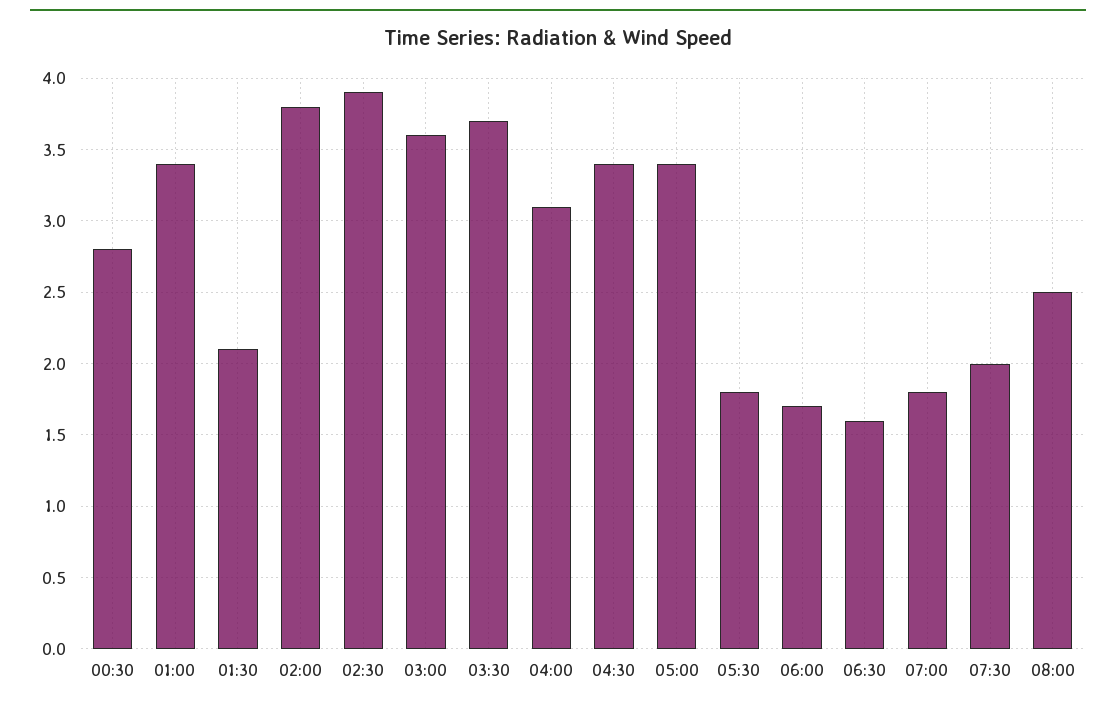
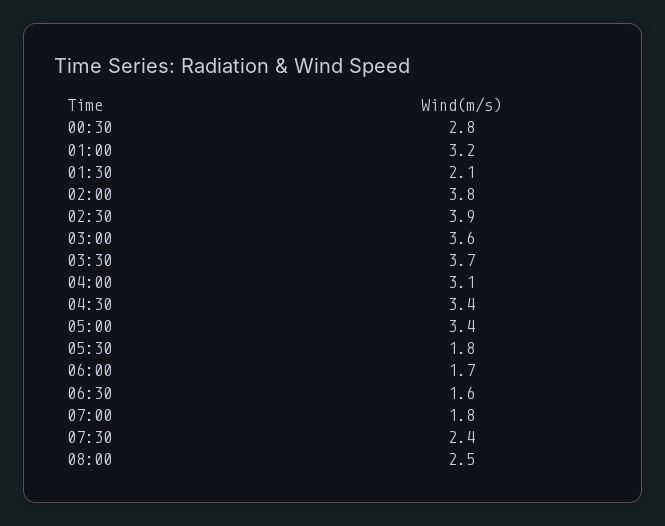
  {
    "00:30": 2.8,
-   "01:00": 3.4,
+   "01:00": 3.2,
    "01:30": 2.1,
    "02:00": 3.8,
    "02:30": 3.9,
    "03:00": 3.6,
    "03:30": 3.7,
    "04:00": 3.1,
    "04:30": 3.4,
    "05:00": 3.4,
    "05:30": 1.8,
    "06:00": 1.7,
    "06:30": 1.6,
    "07:00": 1.8,
-   "07:30": 2,
+   "07:30": 2.4,
    "08:00": 2.5
  }

